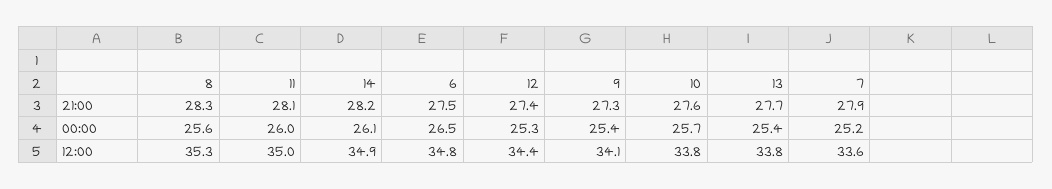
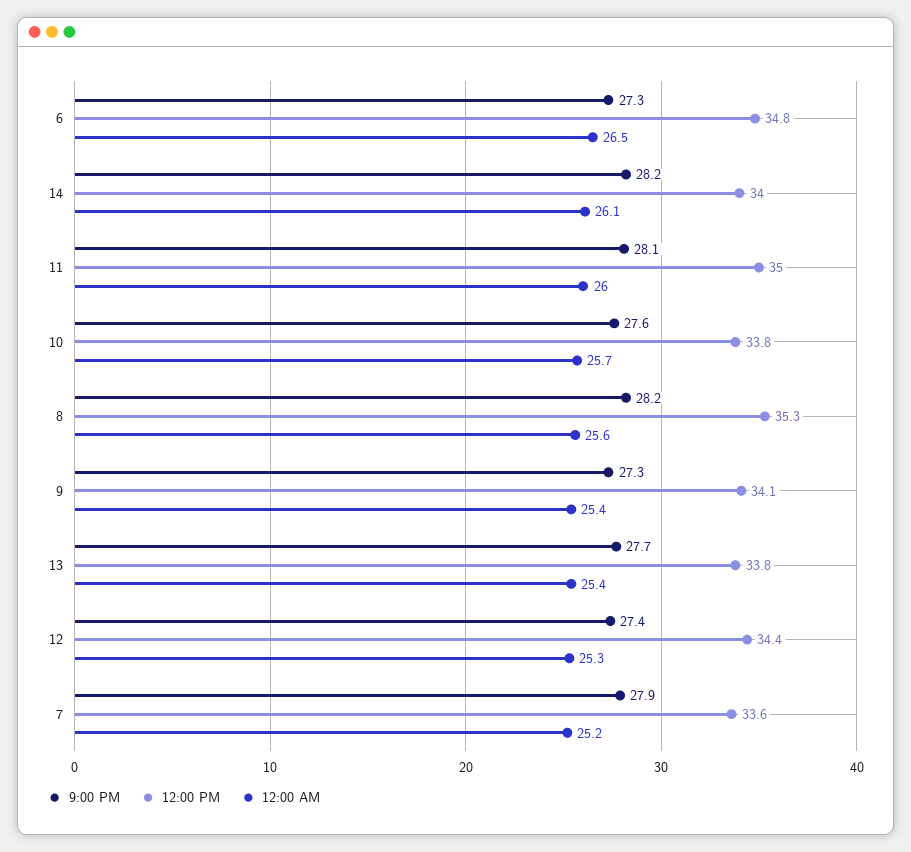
  {
    "21:00": {
-     "8": 28.3,
+     "8": 28.2,
      "11": 28.1,
      "14": 28.2,
-     "6": 27.5,
+     "6": 27.3,
      "12": 27.4,
      "9": 27.3,
      "10": 27.6,
      "13": 27.7,
      "7": 27.9
    },
    "00:00": {
      "8": 25.6,
      "11": 26,
      "14": 26.1,
      "6": 26.5,
      "12": 25.3,
      "9": 25.4,
      "10": 25.7,
      "13": 25.4,
      "7": 25.2
    },
    "12:00": {
      "8": 35.3,
      "11": 35,
-     "14": 34.9,
+     "14": 34,
      "6": 34.8,
      "12": 34.4,
      "9": 34.1,
      "10": 33.8,
      "13": 33.8,
      "7": 33.6
    }
  }

